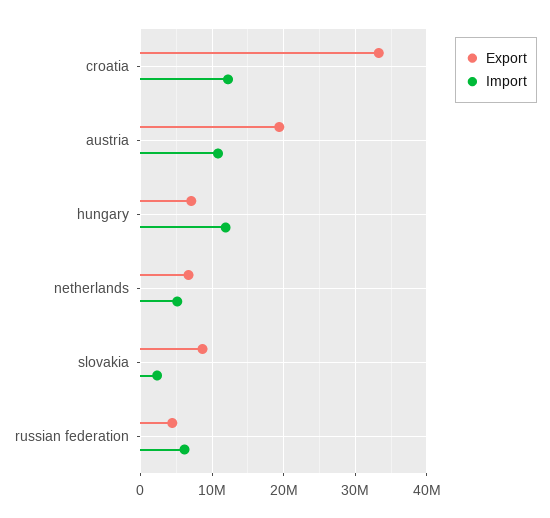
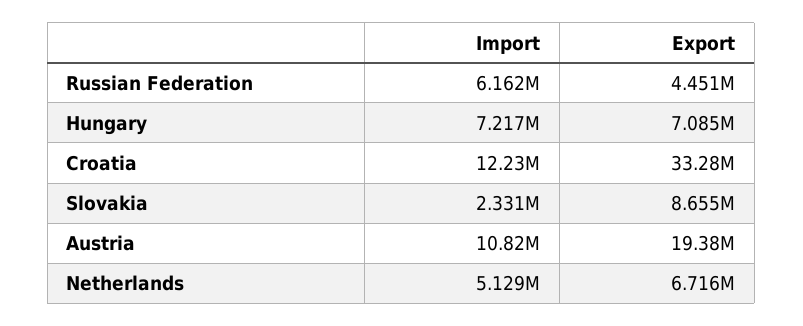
  {
    "Export": {
      "croatia": 33280000,
      "austria": 19380000,
      "hungary": 7085000,
      "netherlands": 6716000,
      "slovakia": 8655000,
      "russian federation": 4451000
    },
    "Import": {
      "croatia": 12230000,
      "austria": 10820000,
-     "hungary": 12000000,
+     "hungary": 7217000,
      "netherlands": 5129000,
      "slovakia": 2331000,
      "russian federation": 6162000
    }
  }

